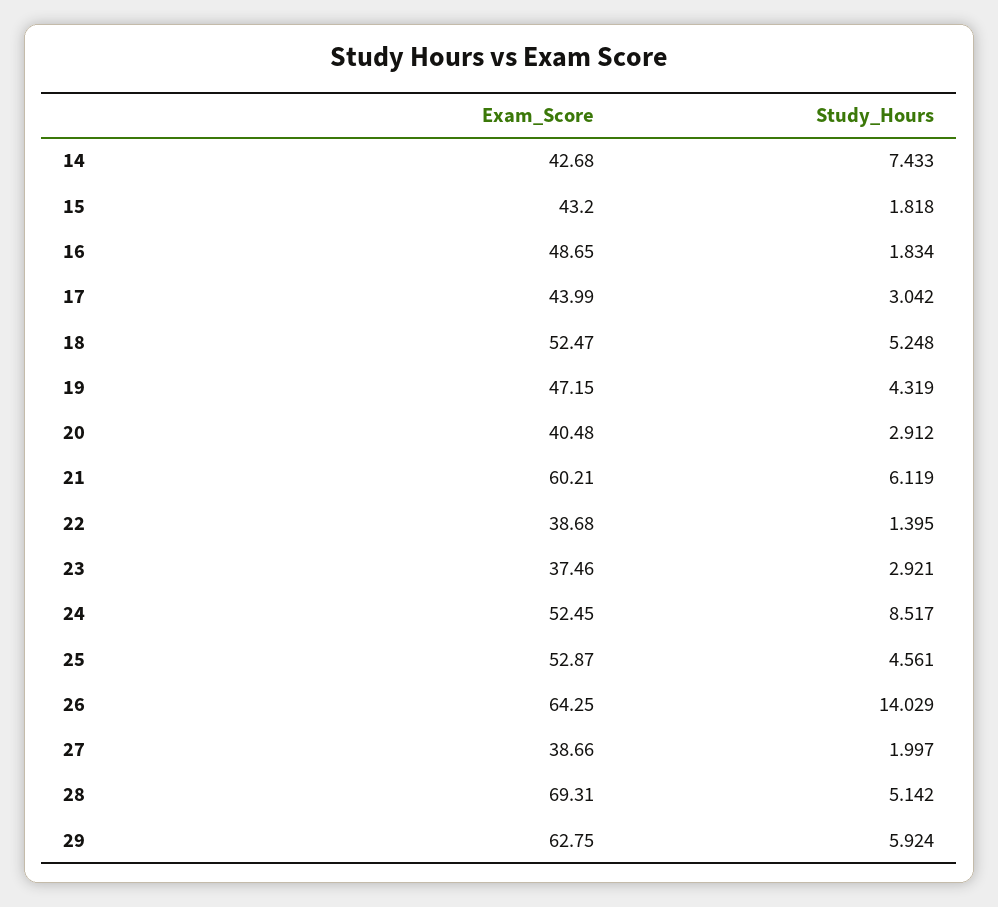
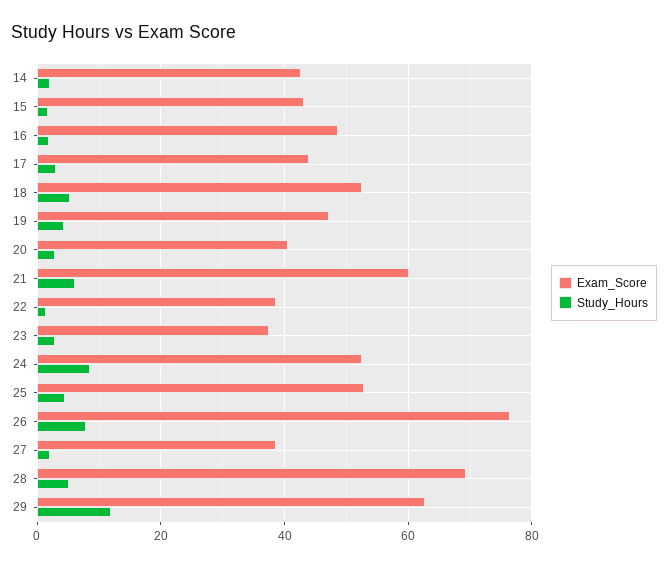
  {
    "Exam_Score": {
      "14": 42.68,
      "15": 43.2,
      "16": 48.65,
      "17": 43.99,
      "18": 52.47,
      "19": 47.15,
      "20": 40.48,
      "21": 60.21,
      "22": 38.68,
      "23": 37.46,
      "24": 52.45,
      "25": 52.87,
-     "26": 64.25,
+     "26": 76,
      "27": 38.66,
      "28": 69.31,
      "29": 62.75
    },
    "Study_Hours": {
-     "14": 7.433,
+     "14": 2,
      "15": 1.818,
      "16": 1.834,
      "17": 3.042,
      "18": 5.248,
      "19": 4.319,
      "20": 2.912,
      "21": 6.119,
      "22": 1.395,
      "23": 2.921,
      "24": 8.517,
      "25": 4.561,
-     "26": 14.029,
+     "26": 8,
      "27": 1.997,
      "28": 5.142,
-     "29": 5.924
+     "29": 12
    }
  }

